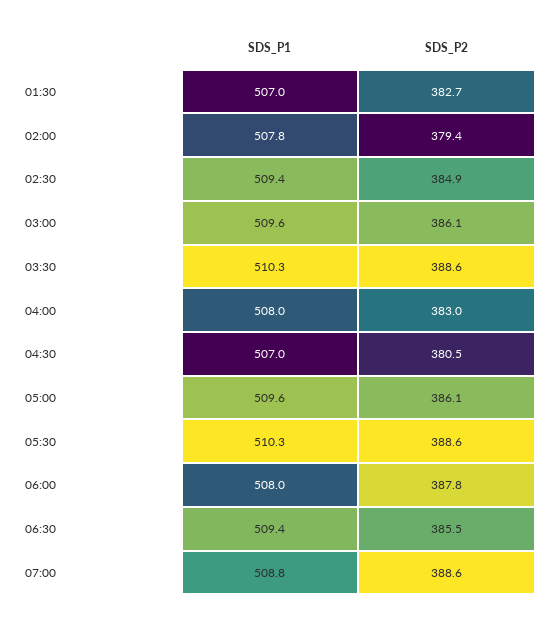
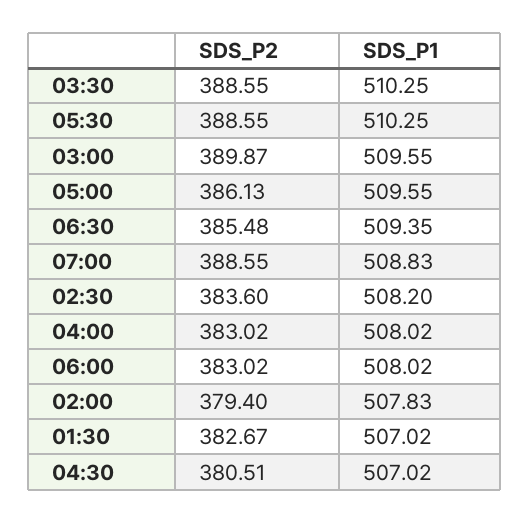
  {
    "SDS_P1": {
      "01:30": 507.02,
      "02:00": 507.83,
-     "02:30": 509.4,
+     "02:30": 508.2,
      "03:00": 509.55,
      "03:30": 510.25,
      "04:00": 508.02,
      "04:30": 507.02,
      "05:00": 509.55,
      "05:30": 510.25,
      "06:00": 508.02,
      "06:30": 509.35,
      "07:00": 508.83
    },
    "SDS_P2": {
      "01:30": 382.67,
      "02:00": 379.4,
-     "02:30": 384.9,
+     "02:30": 383.6,
-     "03:00": 386.1,
+     "03:00": 389.87,
      "03:30": 388.55,
      "04:00": 383.02,
      "04:30": 380.51,
      "05:00": 386.13,
      "05:30": 388.55,
-     "06:00": 387.8,
+     "06:00": 383.02,
      "06:30": 385.48,
      "07:00": 388.55
    }
  }

